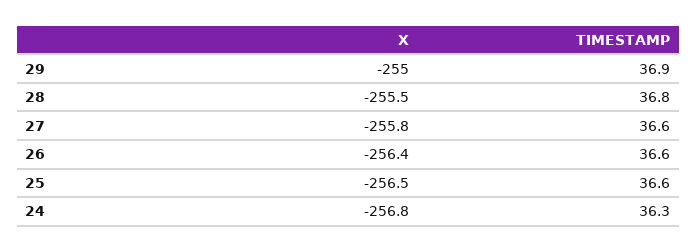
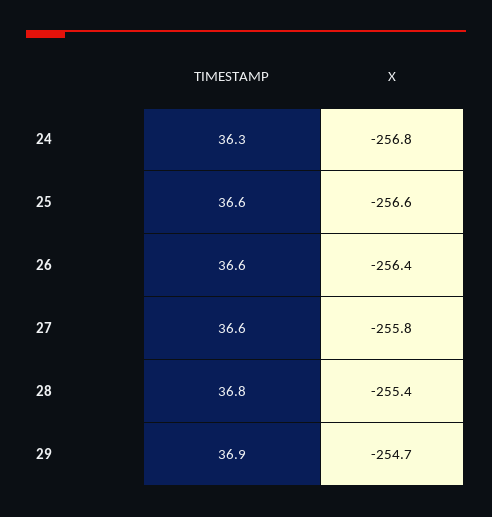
  {
    "X": {
-     "29": -255,
+     "29": -254.7,
-     "28": -255.5,
+     "28": -255.4,
      "27": -255.8,
      "26": -256.4,
-     "25": -256.5,
+     "25": -256.6,
      "24": -256.8
    },
    "TIMESTAMP": {
      "29": 36.9,
      "28": 36.8,
      "27": 36.6,
      "26": 36.6,
      "25": 36.6,
      "24": 36.3
    }
  }

